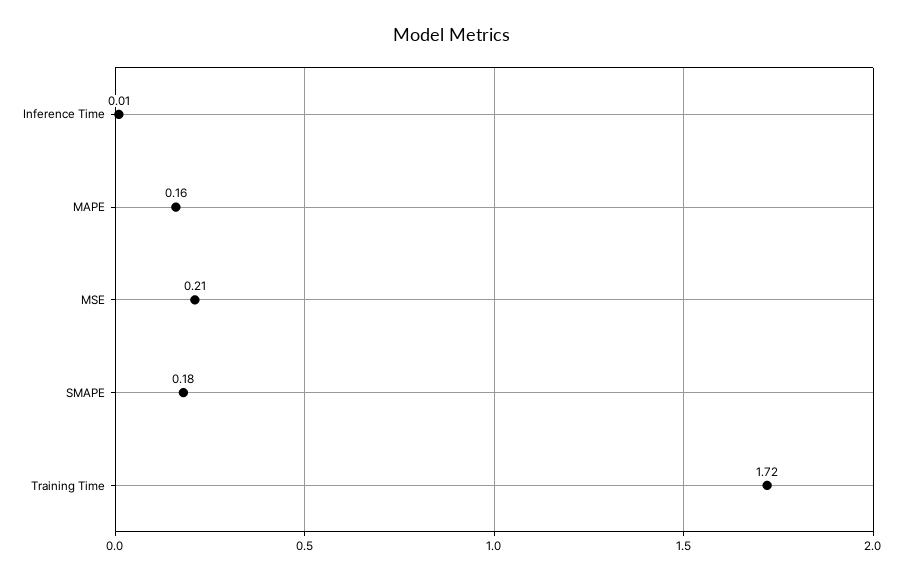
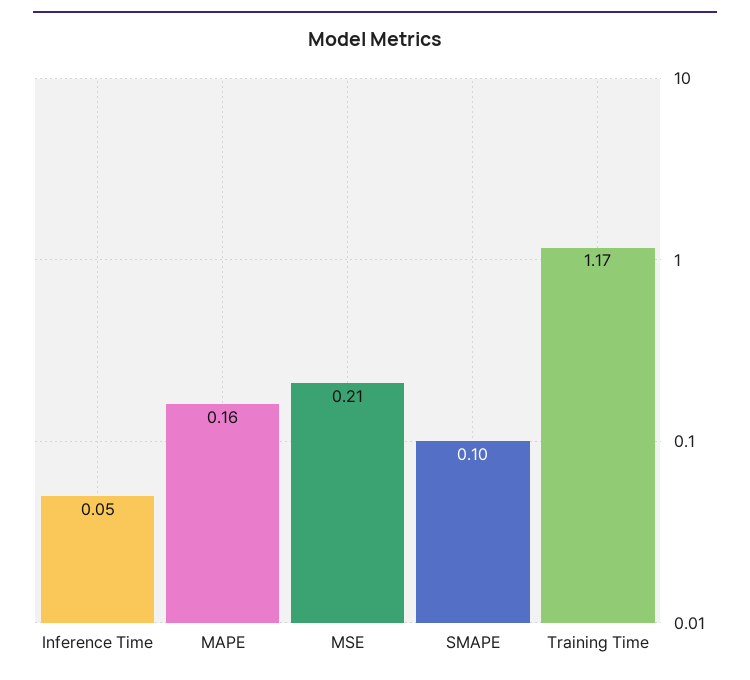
  {
-   "Inference Time": 0.01,
+   "Inference Time": 0.05,
    "MAPE": 0.16,
    "MSE": 0.21,
-   "SMAPE": 0.18,
+   "SMAPE": 0.1,
-   "Training Time": 1.72
+   "Training Time": 1.17
  }

